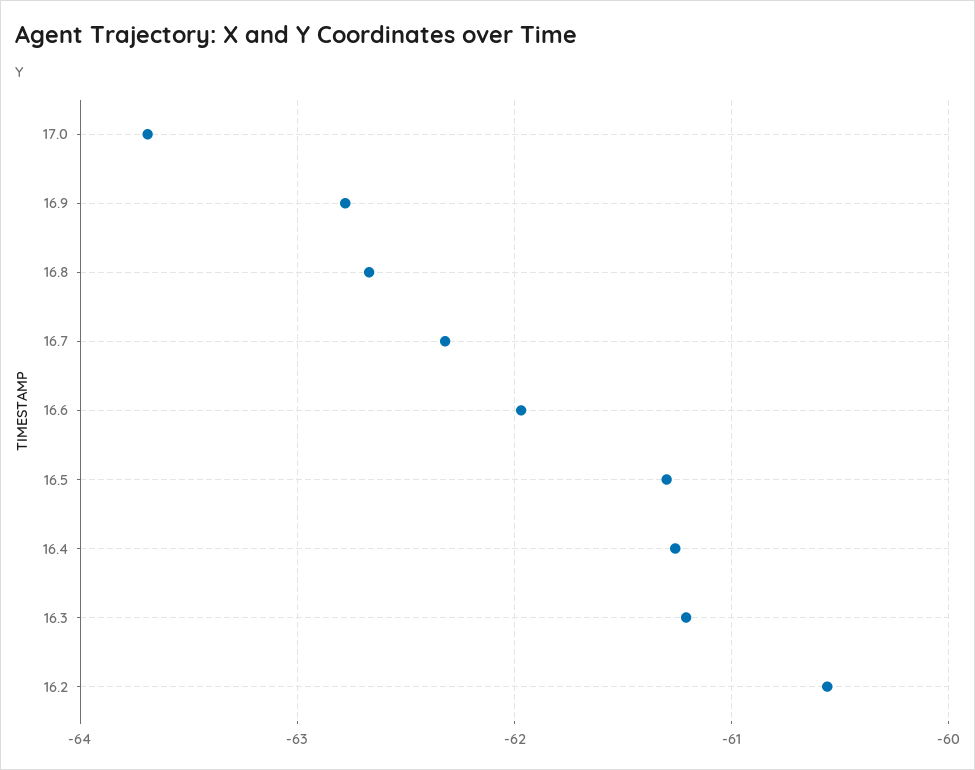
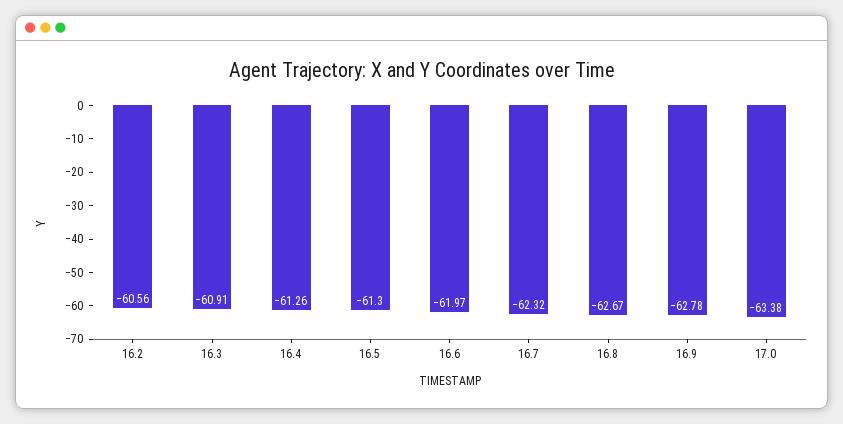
  {
-   "17.0": -63.7,
+   "17.0": -63.38,
    "16.9": -62.78,
    "16.8": -62.67,
    "16.7": -62.32,
    "16.6": -61.97,
    "16.5": -61.3,
    "16.4": -61.26,
-   "16.3": -61.2,
+   "16.3": -60.91,
    "16.2": -60.56
  }

